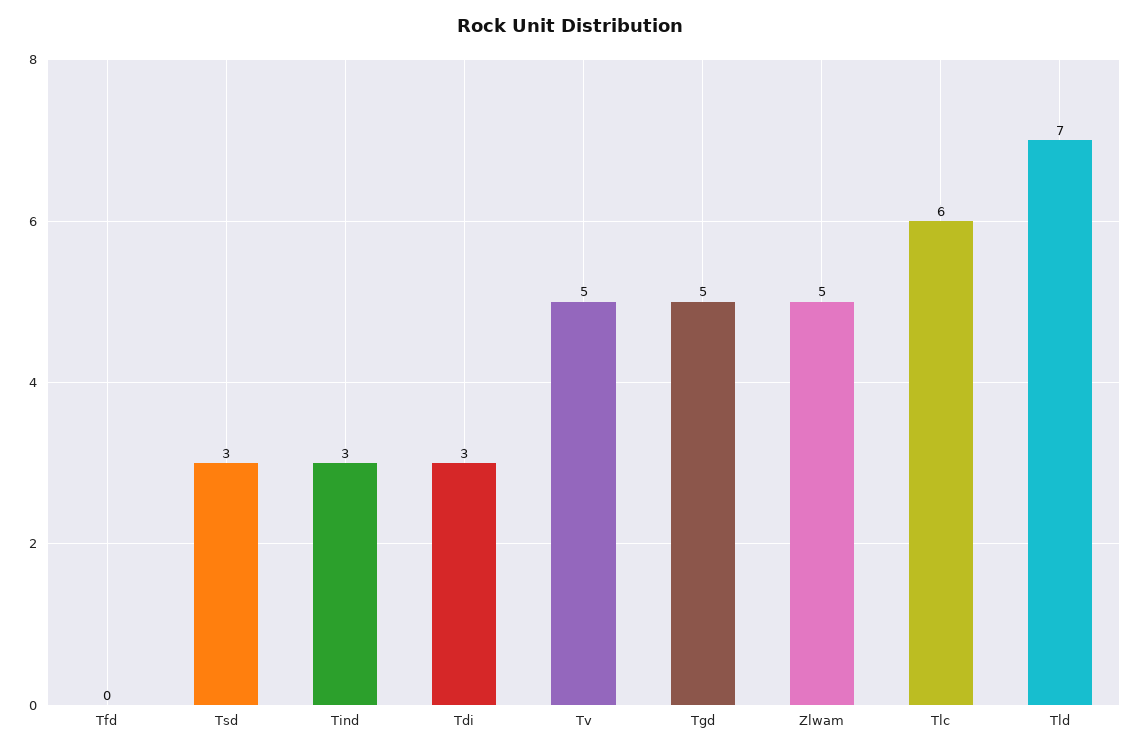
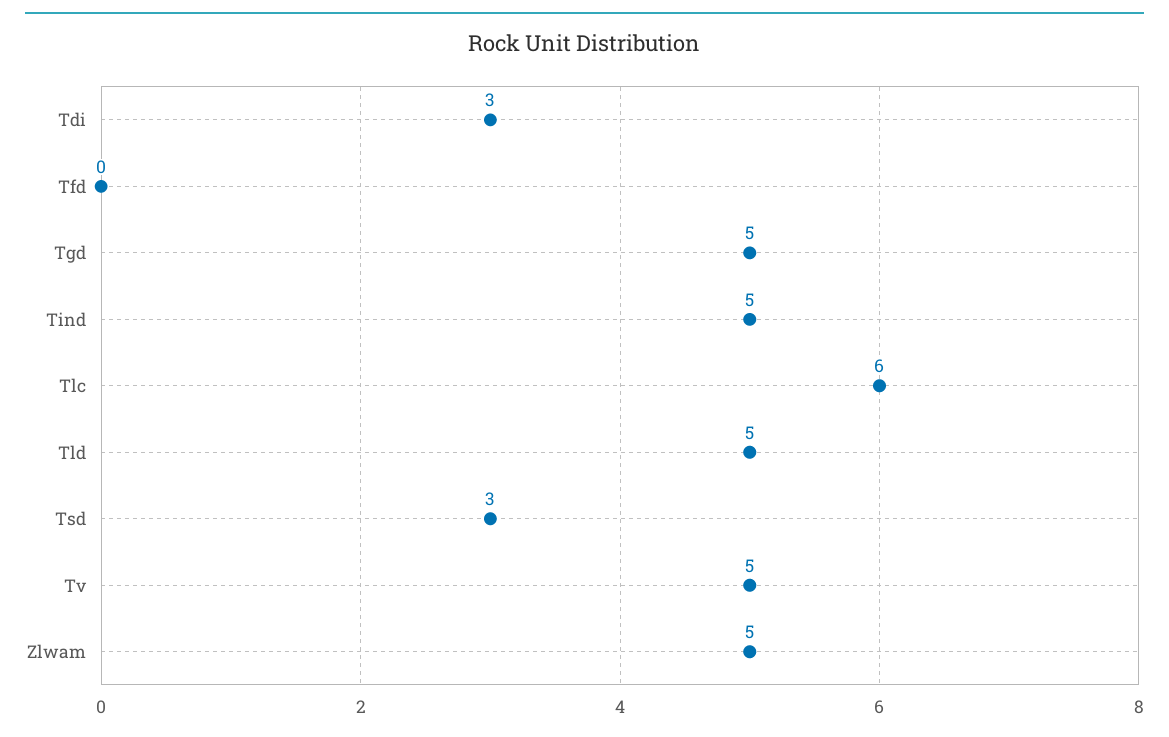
  {
    "Tfd": 0,
    "Tsd": 3,
-   "Tind": 3,
+   "Tind": 5,
    "Tdi": 3,
    "Tv": 5,
    "Tgd": 5,
    "Zlwam": 5,
    "Tlc": 6,
-   "Tld": 7
+   "Tld": 5
  }

